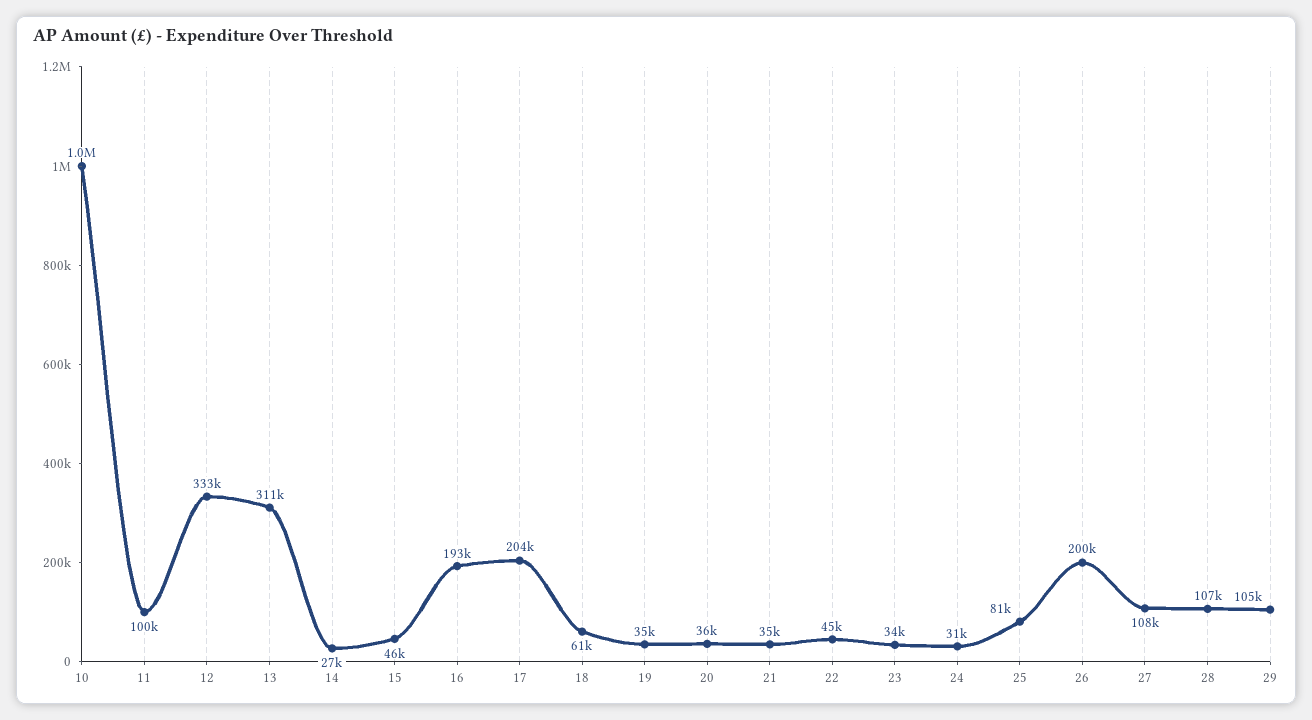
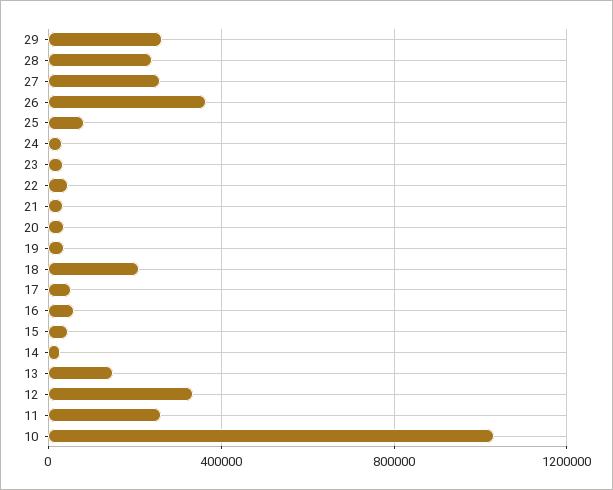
  {
    "10": 1000000,
-   "11": 100000,
+   "11": 250000,
    "12": 333000,
-   "13": 311000,
+   "13": 150000,
    "14": 27000,
    "15": 46000,
-   "16": 193000,
+   "16": 50000,
-   "17": 204000,
+   "17": 50000,
-   "18": 61000,
+   "18": 200000,
    "19": 35000,
    "20": 36000,
    "21": 35000,
    "22": 45000,
    "23": 34000,
    "24": 31000,
    "25": 81000,
-   "26": 200000,
+   "26": 350000,
-   "27": 108000,
+   "27": 250000,
-   "28": 107000,
+   "28": 250000,
-   "29": 105000
+   "29": 250000
  }

